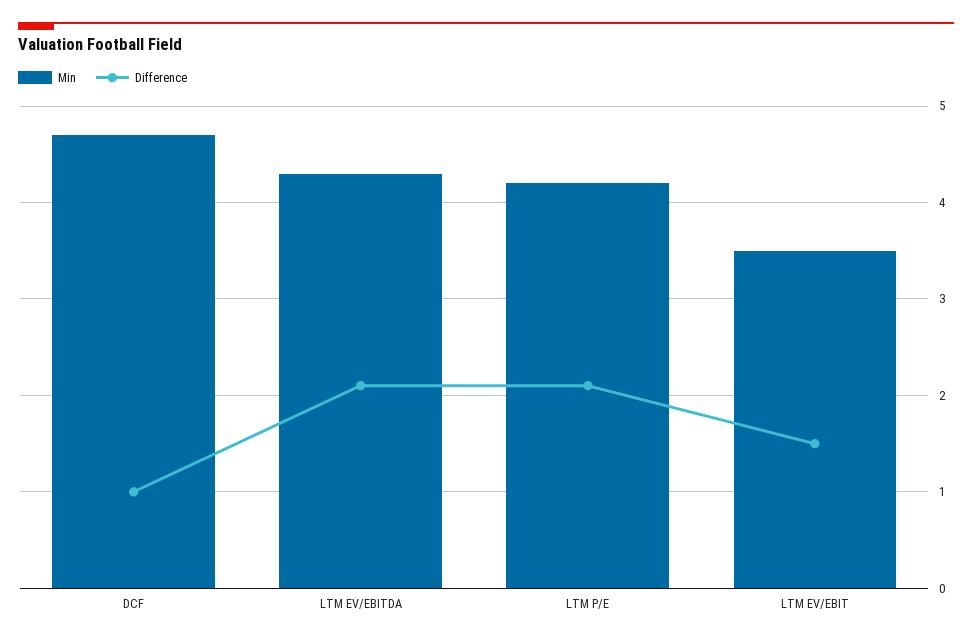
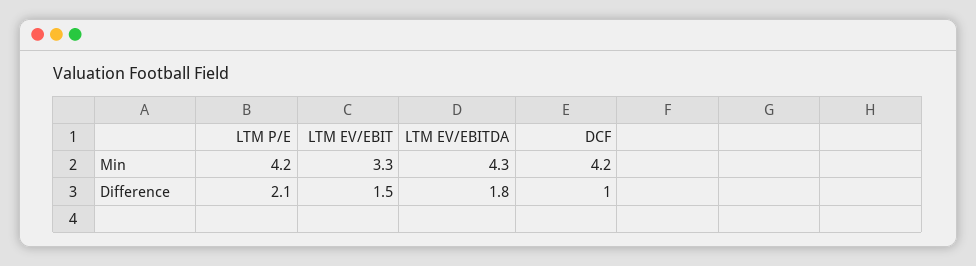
  {
    "Min": {
-     "DCF": 4.7,
+     "DCF": 4.2,
      "LTM EV/EBITDA": 4.3,
      "LTM P/E": 4.2,
-     "LTM EV/EBIT": 3.5
+     "LTM EV/EBIT": 3.3
    },
    "Difference": {
      "DCF": 1,
-     "LTM EV/EBITDA": 2.1,
+     "LTM EV/EBITDA": 1.8,
      "LTM P/E": 2.1,
      "LTM EV/EBIT": 1.5
    }
  }

